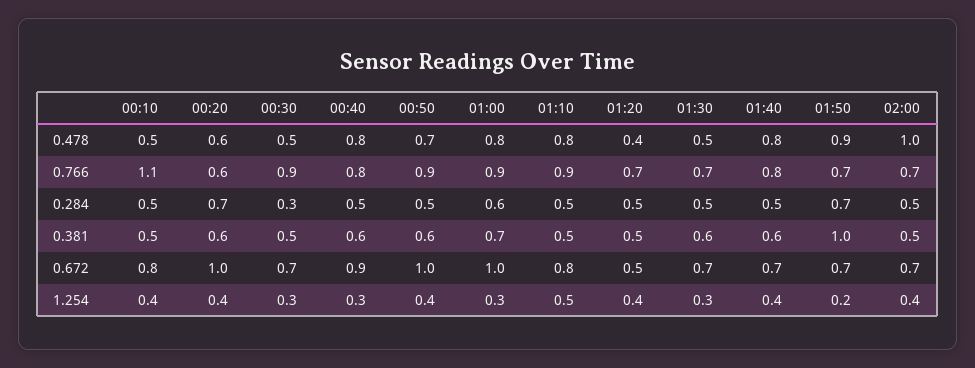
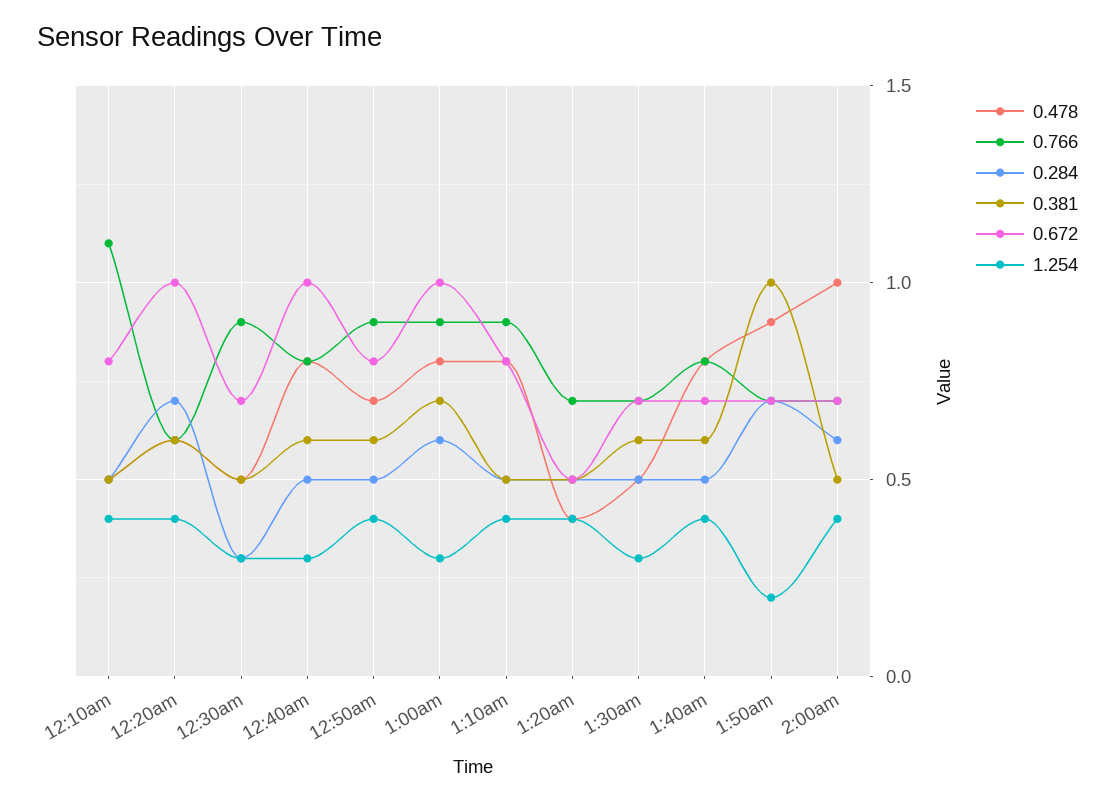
  {
    "0.478": {
      "00:10": 0.5,
      "00:20": 0.6,
      "00:30": 0.5,
      "00:40": 0.8,
      "00:50": 0.7,
      "01:00": 0.8,
      "01:10": 0.8,
      "01:20": 0.4,
      "01:30": 0.5,
      "01:40": 0.8,
      "01:50": 0.9,
      "02:00": 1
    },
    "0.766": {
      "00:10": 1.1,
      "00:20": 0.6,
      "00:30": 0.9,
      "00:40": 0.8,
      "00:50": 0.9,
      "01:00": 0.9,
      "01:10": 0.9,
      "01:20": 0.7,
      "01:30": 0.7,
      "01:40": 0.8,
      "01:50": 0.7,
      "02:00": 0.7
    },
    "0.284": {
      "00:10": 0.5,
      "00:20": 0.7,
      "00:30": 0.3,
      "00:40": 0.5,
      "00:50": 0.5,
      "01:00": 0.6,
      "01:10": 0.5,
      "01:20": 0.5,
      "01:30": 0.5,
      "01:40": 0.5,
      "01:50": 0.7,
-     "02:00": 0.5
+     "02:00": 0.6
    },
    "0.381": {
      "00:10": 0.5,
      "00:20": 0.6,
      "00:30": 0.5,
      "00:40": 0.6,
      "00:50": 0.6,
      "01:00": 0.7,
      "01:10": 0.5,
      "01:20": 0.5,
      "01:30": 0.6,
      "01:40": 0.6,
      "01:50": 1,
      "02:00": 0.5
    },
    "0.672": {
      "00:10": 0.8,
      "00:20": 1,
      "00:30": 0.7,
-     "00:40": 0.9,
+     "00:40": 1,
-     "00:50": 1,
+     "00:50": 0.8,
      "01:00": 1,
      "01:10": 0.8,
      "01:20": 0.5,
      "01:30": 0.7,
      "01:40": 0.7,
      "01:50": 0.7,
      "02:00": 0.7
    },
    "1.254": {
      "00:10": 0.4,
      "00:20": 0.4,
      "00:30": 0.3,
      "00:40": 0.3,
      "00:50": 0.4,
      "01:00": 0.3,
-     "01:10": 0.5,
+     "01:10": 0.4,
      "01:20": 0.4,
      "01:30": 0.3,
      "01:40": 0.4,
      "01:50": 0.2,
      "02:00": 0.4
    }
  }

